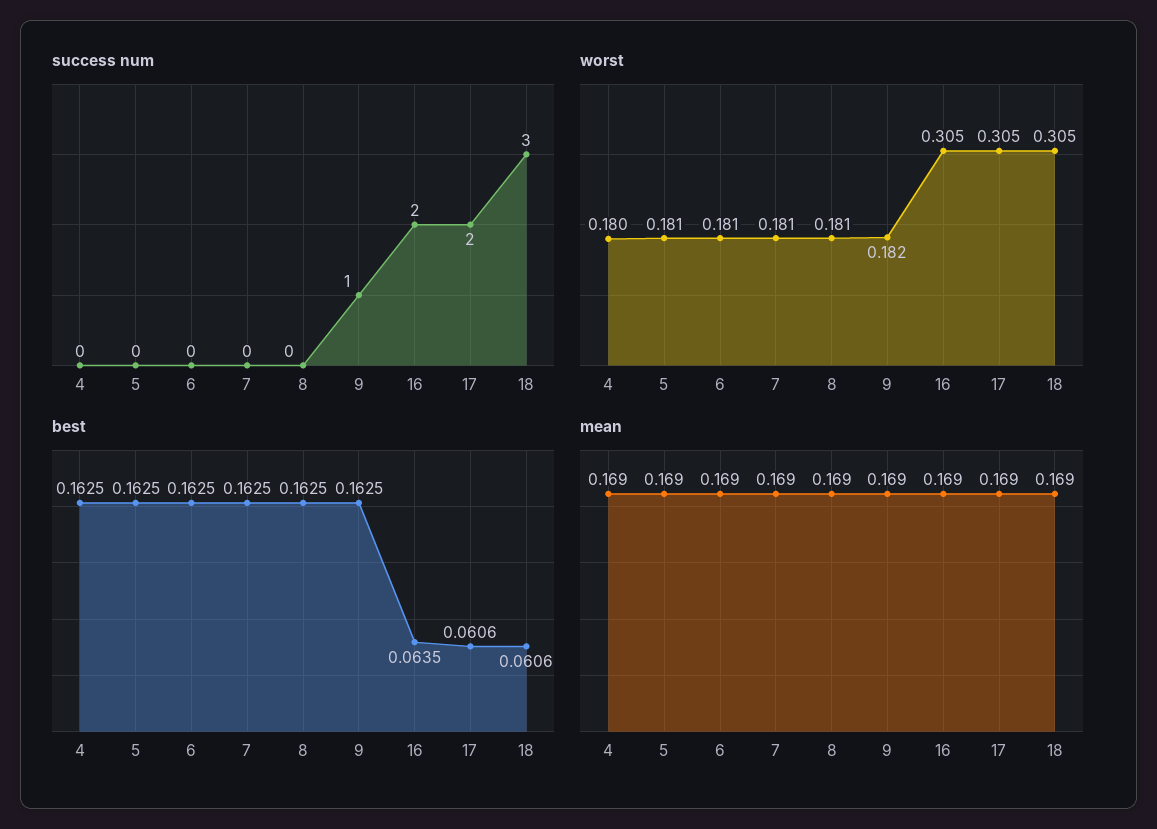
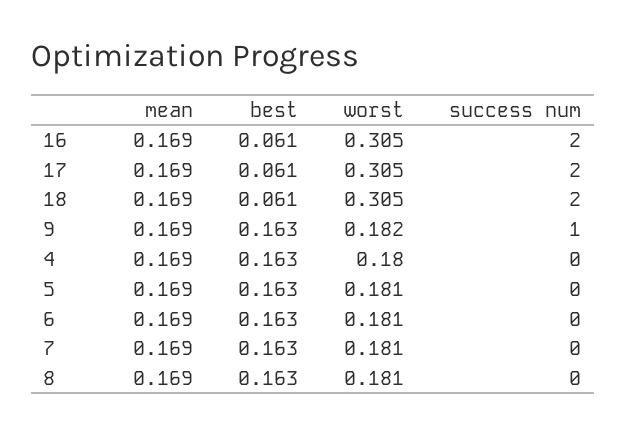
  {
    "success num": {
      "4": 0,
      "5": 0,
      "6": 0,
      "7": 0,
      "8": 0,
      "9": 1,
      "16": 2,
      "17": 2,
-     "18": 3
+     "18": 2
    },
    "worst": {
      "4": 0.18,
      "5": 0.181,
      "6": 0.181,
      "7": 0.181,
      "8": 0.181,
      "9": 0.182,
      "16": 0.305,
      "17": 0.305,
      "18": 0.305
    },
    "best": {
      "4": 0.1625,
      "5": 0.1625,
      "6": 0.1625,
      "7": 0.1625,
      "8": 0.1625,
      "9": 0.1625,
-     "16": 0.0635,
+     "16": 0.061,
      "17": 0.0606,
      "18": 0.0606
    },
    "mean": {
      "4": 0.169,
      "5": 0.169,
      "6": 0.169,
      "7": 0.169,
      "8": 0.169,
      "9": 0.169,
      "16": 0.169,
      "17": 0.169,
      "18": 0.169
    }
  }

